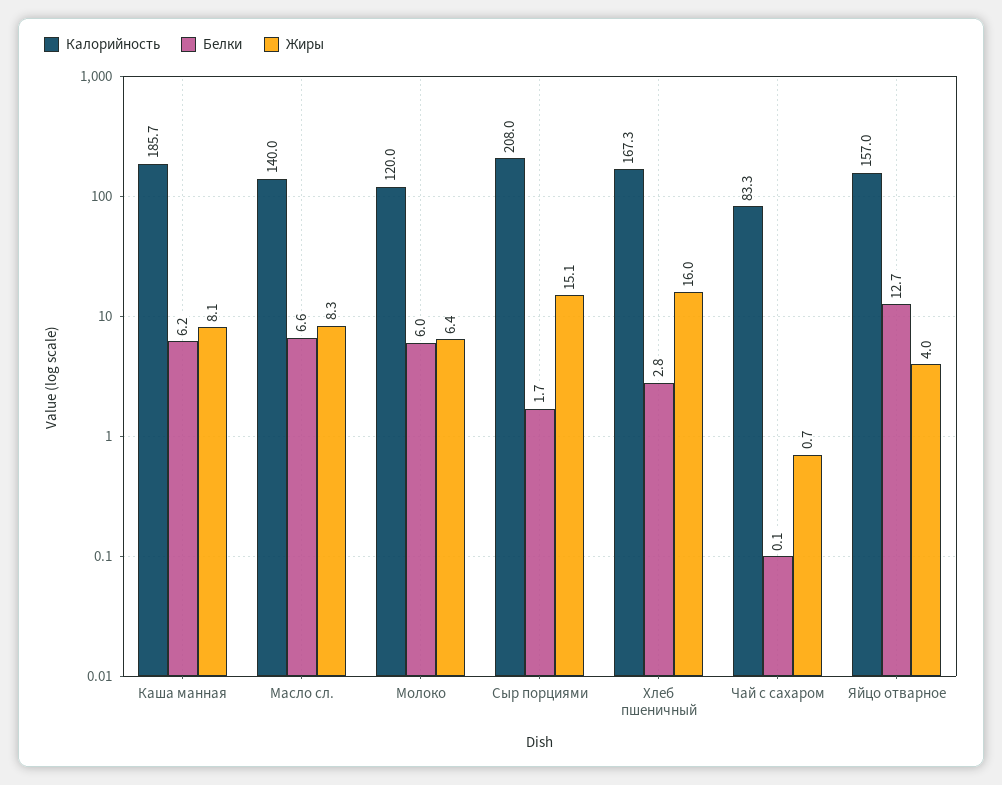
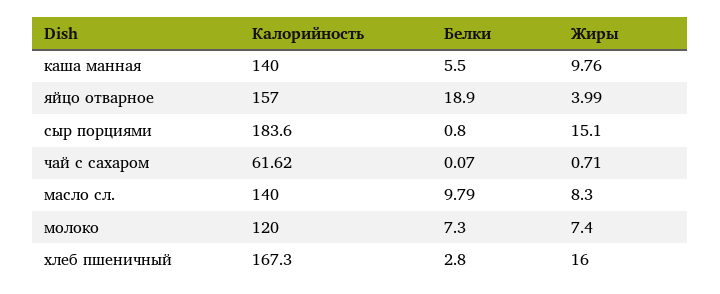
  {
    "Калорийность": {
-     "Каша манная": 185.7,
+     "Каша манная": 140,
      "Масло сл.": 140,
      "Молоко": 120,
-     "Сыр порциями": 208,
+     "Сыр порциями": 183.6,
      "Хлеб пшеничный": 167.3,
-     "Чай с сахаром": 83.3,
+     "Чай с сахаром": 61.62,
      "Яйцо отварное": 157
    },
    "Белки": {
-     "Каша манная": 6.2,
+     "Каша манная": 5.5,
-     "Масло сл.": 6.6,
+     "Масло сл.": 9.79,
-     "Молоко": 6,
+     "Молоко": 7.3,
-     "Сыр порциями": 1.7,
+     "Сыр порциями": 0.8,
      "Хлеб пшеничный": 2.8,
      "Чай с сахаром": 0.07,
-     "Яйцо отварное": 12.7
+     "Яйцо отварное": 18.9
    },
    "Жиры": {
-     "Каша манная": 8.1,
+     "Каша манная": 9.76,
      "Масло сл.": 8.3,
-     "Молоко": 6.4,
+     "Молоко": 7.4,
      "Сыр порциями": 15.1,
      "Хлеб пшеничный": 16,
      "Чай с сахаром": 0.71,
      "Яйцо отварное": 3.99
    }
  }

